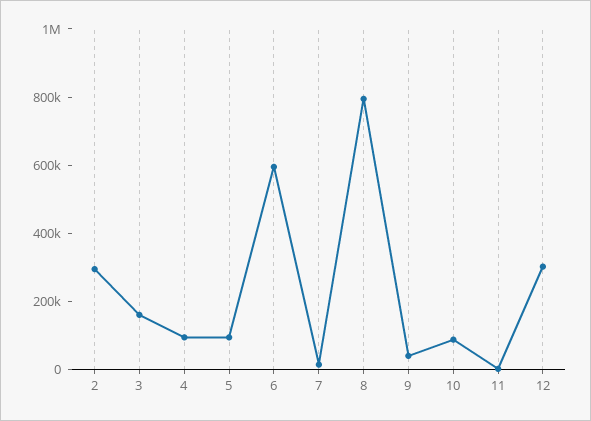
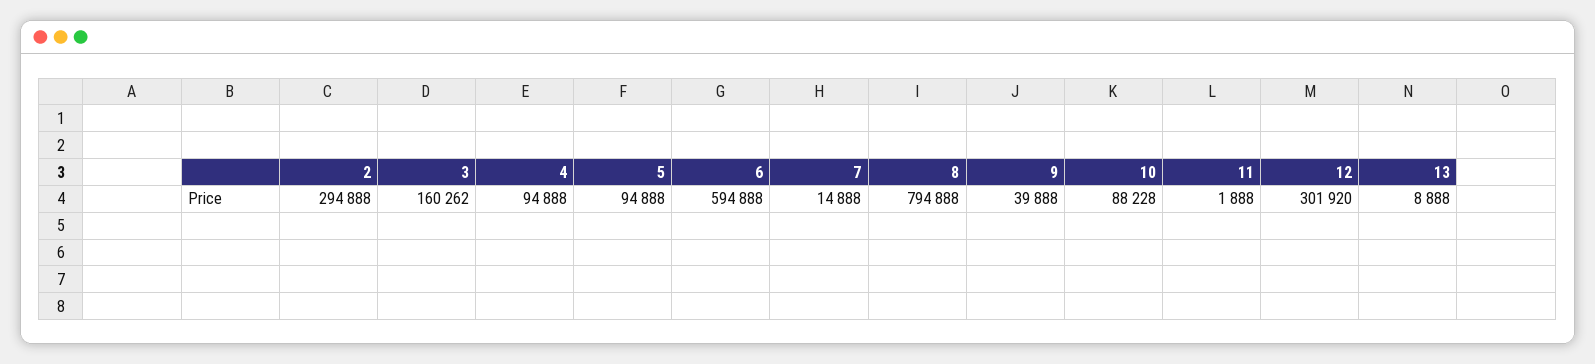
  {
    "2": 294888,
    "3": 160262,
    "4": 94888,
    "5": 94888,
    "6": 594888,
    "7": 14888,
    "8": 794888,
    "9": 39888,
    "10": 88228,
    "11": 1888,
-   "12": 301920
+   "12": 301920,
+   "13": 8888
  }

